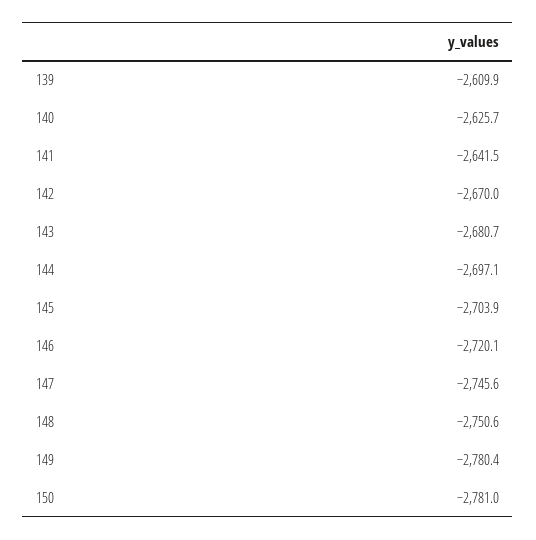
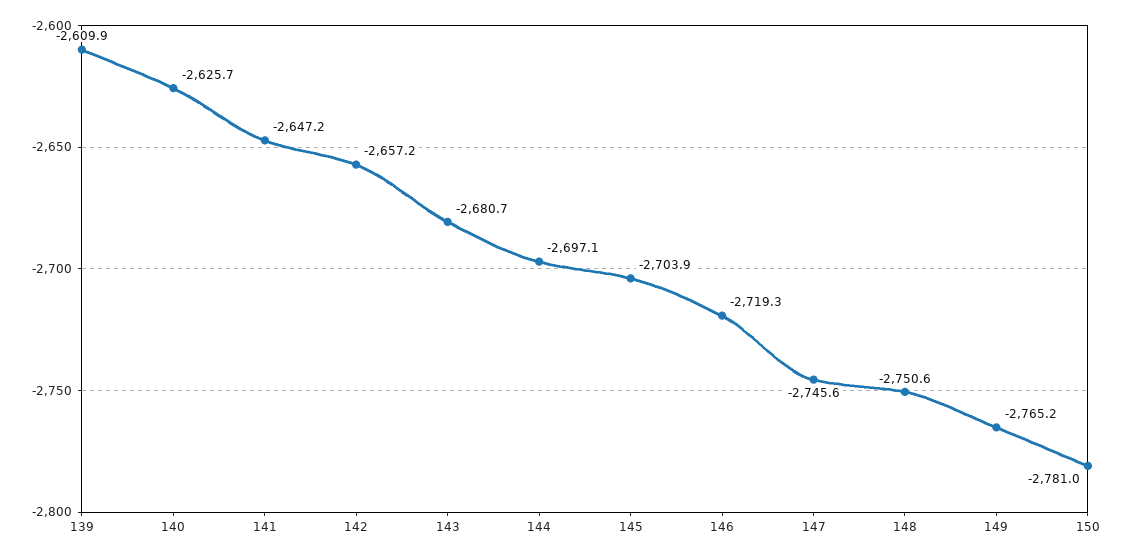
  {
    "139": -2609.9,
    "140": -2625.7,
-   "141": -2641.5,
+   "141": -2647.2,
-   "142": -2670,
+   "142": -2657.2,
    "143": -2680.7,
    "144": -2697.1,
    "145": -2703.9,
-   "146": -2720.1,
+   "146": -2719.3,
    "147": -2745.6,
    "148": -2750.6,
-   "149": -2780.4,
+   "149": -2765.2,
    "150": -2781
  }

